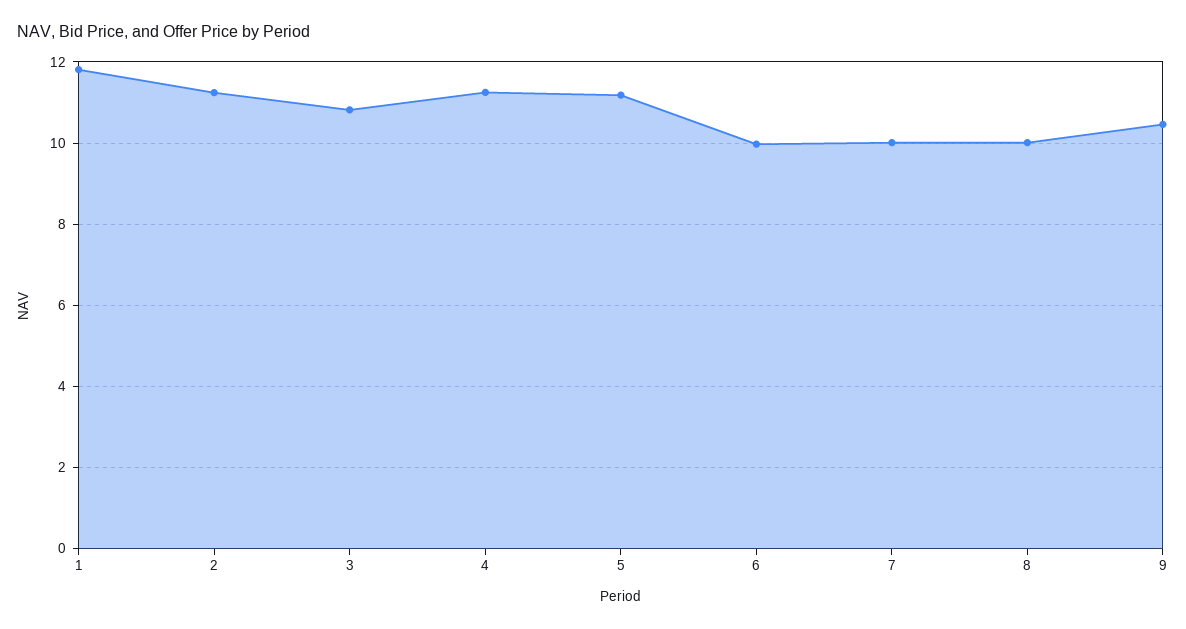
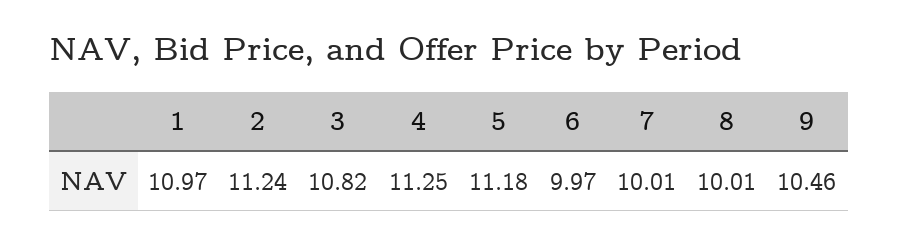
  {
-   "1": 11.8,
+   "1": 10.97,
    "2": 11.24,
    "3": 10.82,
    "4": 11.25,
    "5": 11.18,
    "6": 9.97,
    "7": 10.01,
    "8": 10.01,
    "9": 10.46
  }

